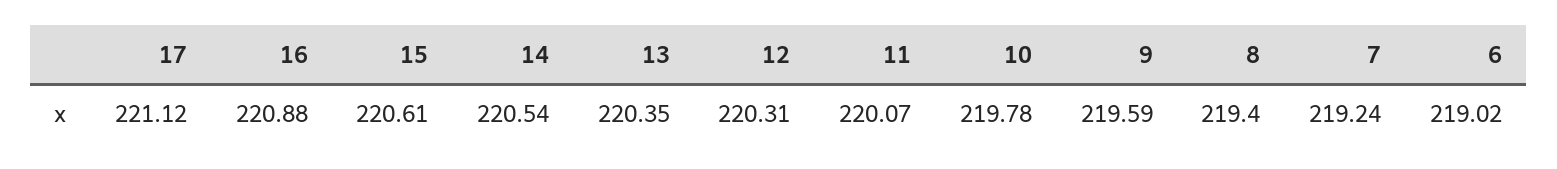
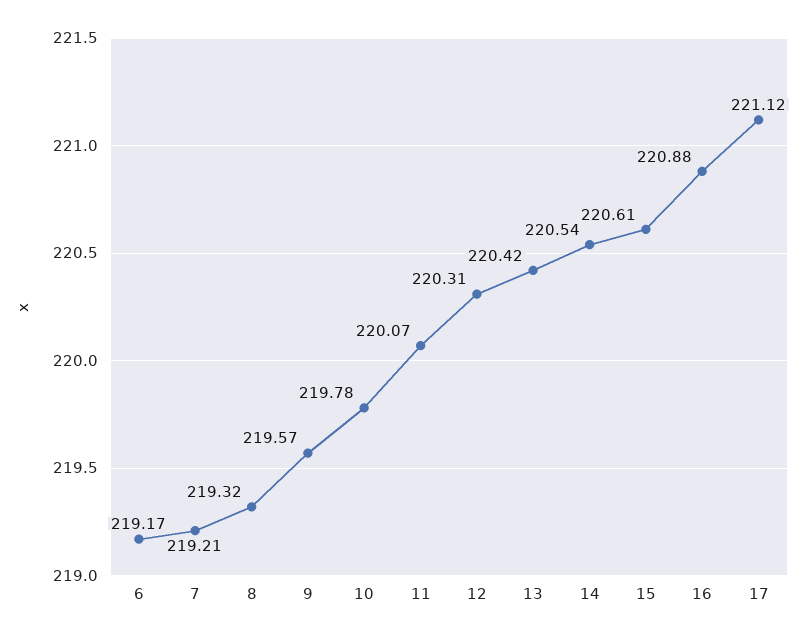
  {
    "17": 221.12,
    "16": 220.88,
    "15": 220.61,
    "14": 220.54,
-   "13": 220.35,
+   "13": 220.42,
    "12": 220.31,
    "11": 220.07,
    "10": 219.78,
-   "9": 219.59,
+   "9": 219.57,
-   "8": 219.4,
+   "8": 219.32,
-   "7": 219.24,
+   "7": 219.21,
-   "6": 219.02
+   "6": 219.17
  }

